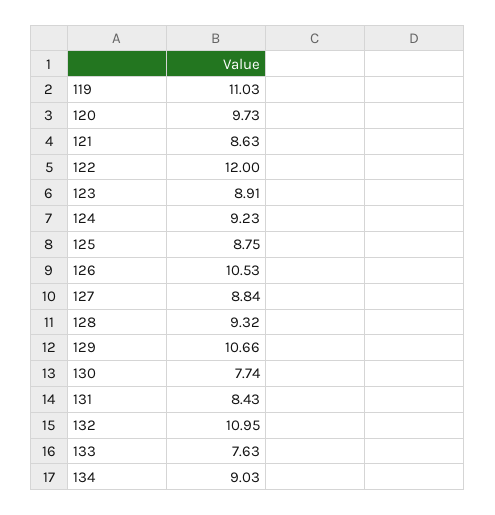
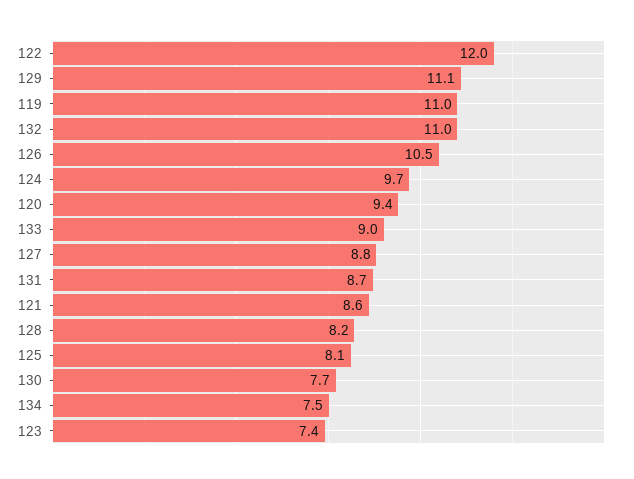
  {
    "119": 11.03,
-   "120": 9.73,
+   "120": 9.4,
    "121": 8.63,
    "122": 12,
-   "123": 8.91,
+   "123": 7.4,
-   "124": 9.23,
+   "124": 9.7,
-   "125": 8.75,
+   "125": 8.1,
    "126": 10.53,
    "127": 8.84,
-   "128": 9.32,
+   "128": 8.2,
-   "129": 10.66,
+   "129": 11.1,
    "130": 7.74,
-   "131": 8.43,
+   "131": 8.7,
    "132": 10.95,
-   "133": 7.63,
+   "133": 9,
-   "134": 9.03
+   "134": 7.5
  }

